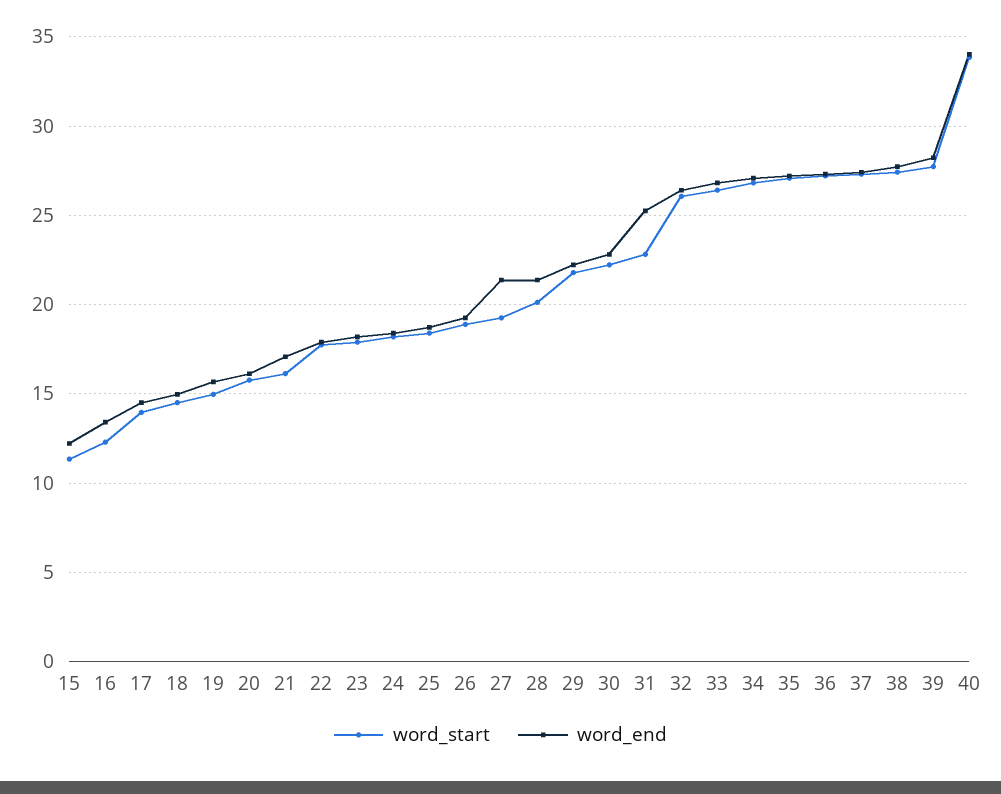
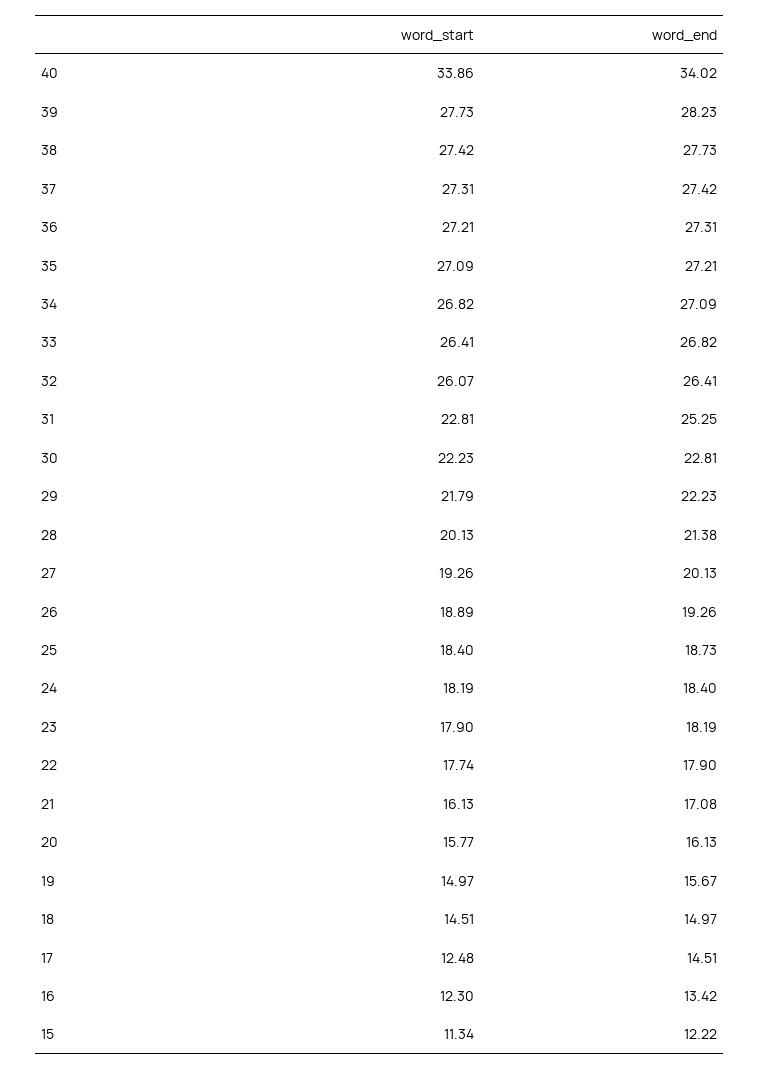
  {
    "word_start": {
      "15": 11.34,
      "16": 12.3,
-     "17": 14,
+     "17": 12.48,
      "18": 14.51,
      "19": 14.97,
      "20": 15.77,
      "21": 16.13,
      "22": 17.74,
      "23": 17.9,
      "24": 18.19,
      "25": 18.4,
      "26": 18.89,
      "27": 19.26,
      "28": 20.13,
      "29": 21.79,
      "30": 22.23,
      "31": 22.81,
      "32": 26.07,
      "33": 26.41,
      "34": 26.82,
      "35": 27.09,
      "36": 27.21,
      "37": 27.31,
      "38": 27.42,
      "39": 27.73,
      "40": 33.86
    },
    "word_end": {
      "15": 12.22,
      "16": 13.42,
      "17": 14.51,
      "18": 14.97,
      "19": 15.67,
      "20": 16.13,
      "21": 17.08,
      "22": 17.9,
      "23": 18.19,
      "24": 18.4,
      "25": 18.73,
      "26": 19.26,
-     "27": 21.5,
+     "27": 20.13,
      "28": 21.38,
      "29": 22.23,
      "30": 22.81,
      "31": 25.25,
      "32": 26.41,
      "33": 26.82,
      "34": 27.09,
      "35": 27.21,
      "36": 27.31,
      "37": 27.42,
      "38": 27.73,
      "39": 28.23,
      "40": 34.02
    }
  }

